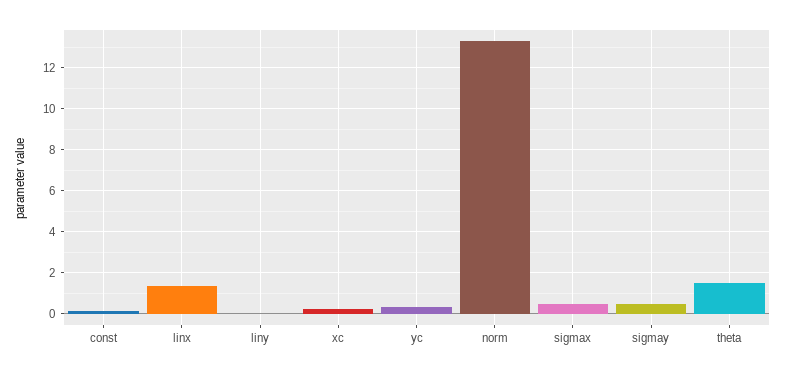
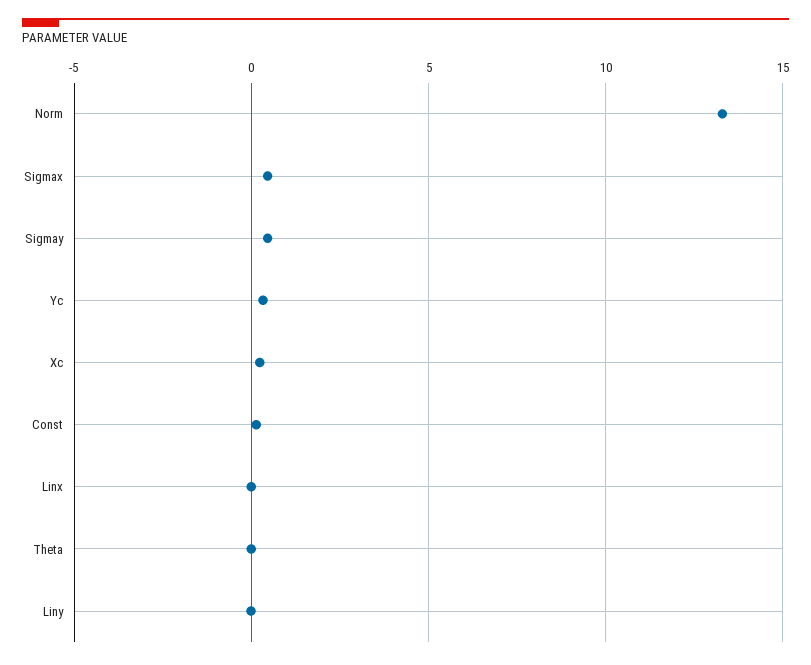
  {
    "const": 0,
-   "linx": 1.5,
+   "linx": 0,
    "liny": 0,
    "xc": 0,
    "yc": 0.5,
    "norm": 13.5,
    "sigmax": 0.5,
    "sigmay": 0.5,
-   "theta": 1.5
+   "theta": 0
  }

